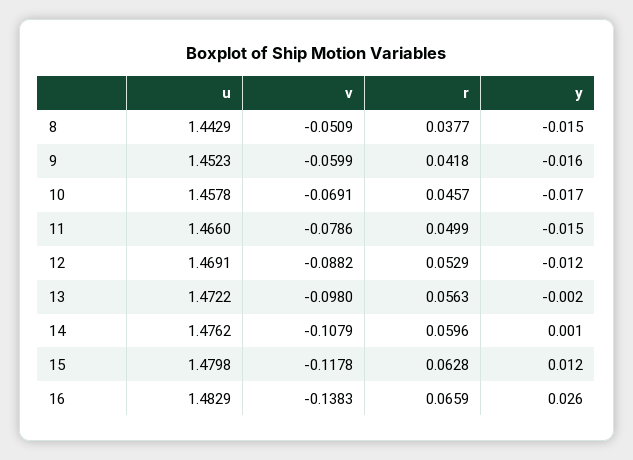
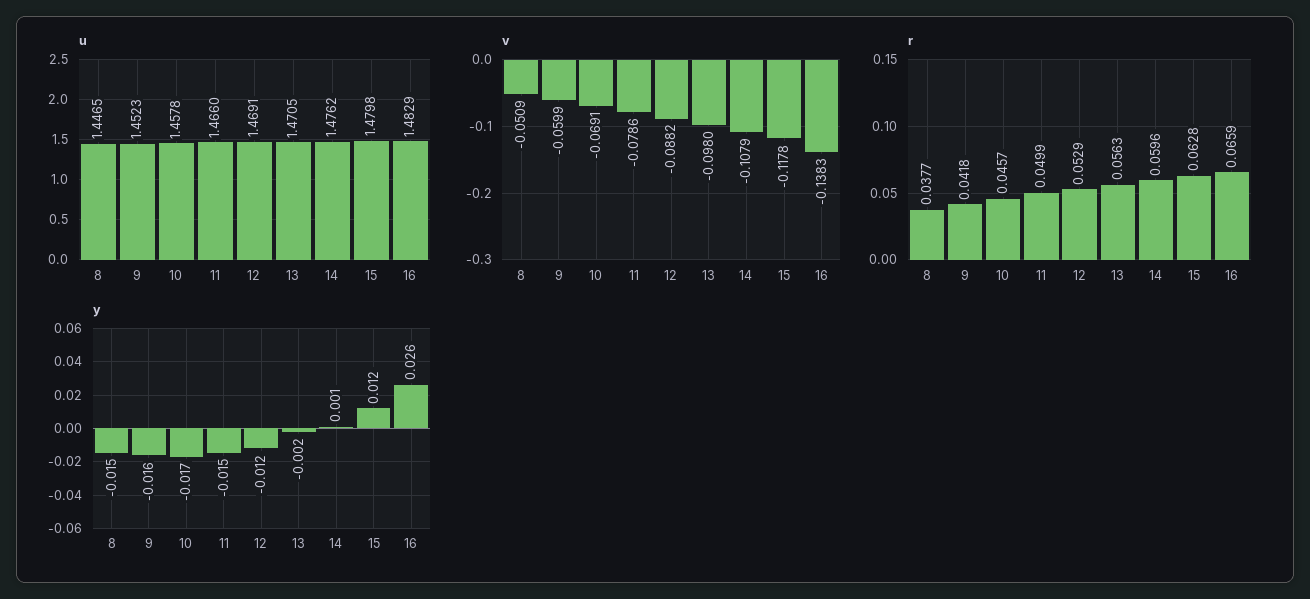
  {
    "u": {
-     "8": 1.4429,
+     "8": 1.4465,
      "9": 1.4523,
      "10": 1.4578,
      "11": 1.466,
      "12": 1.4691,
-     "13": 1.4722,
+     "13": 1.4705,
      "14": 1.4762,
      "15": 1.4798,
      "16": 1.4829
    },
    "v": {
      "8": -0.0509,
      "9": -0.0599,
      "10": -0.0691,
      "11": -0.0786,
      "12": -0.0882,
      "13": -0.098,
      "14": -0.1079,
      "15": -0.1178,
      "16": -0.1383
    },
    "r": {
      "8": 0.0377,
      "9": 0.0418,
      "10": 0.0457,
      "11": 0.0499,
      "12": 0.0529,
      "13": 0.0563,
      "14": 0.0596,
      "15": 0.0628,
      "16": 0.0659
    },
    "y": {
      "8": -0.015,
      "9": -0.016,
      "10": -0.017,
      "11": -0.015,
      "12": -0.012,
      "13": -0.002,
      "14": 0.001,
      "15": 0.012,
      "16": 0.026
    }
  }

